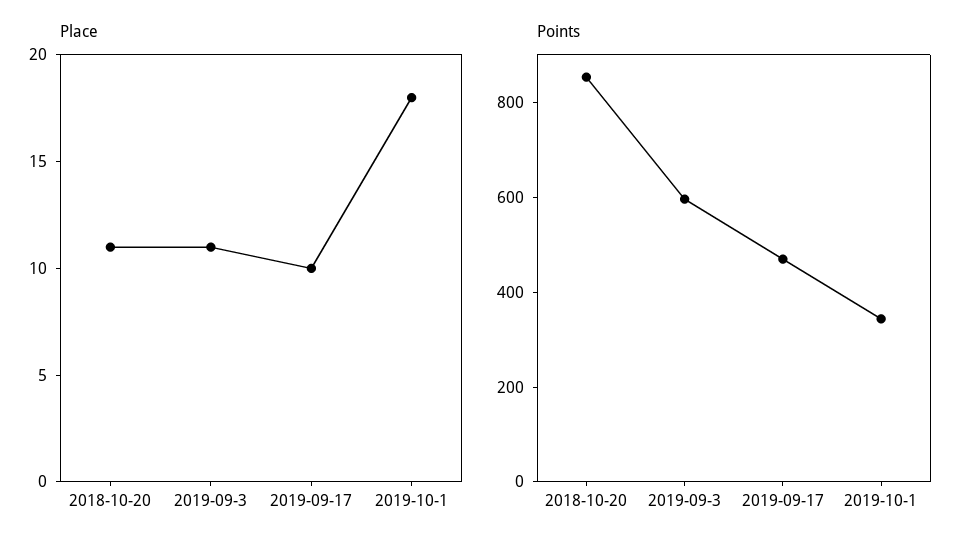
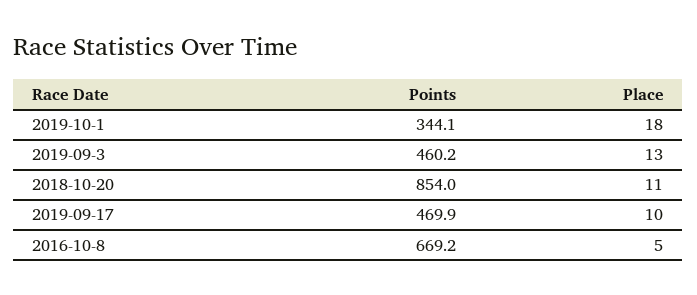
  {
    "Place": {
      "2018-10-20": 11,
-     "2019-09-3": 11,
+     "2019-09-3": 13,
      "2019-09-17": 10,
-     "2019-10-1": 18
+     "2019-10-1": 18,
+     "2016-10-8": 5
    },
    "Points": {
      "2018-10-20": 854,
-     "2019-09-3": 600,
+     "2019-09-3": 460.2,
      "2019-09-17": 469.9,
-     "2019-10-1": 344.1
+     "2019-10-1": 344.1,
+     "2016-10-8": 669.2
    }
  }

